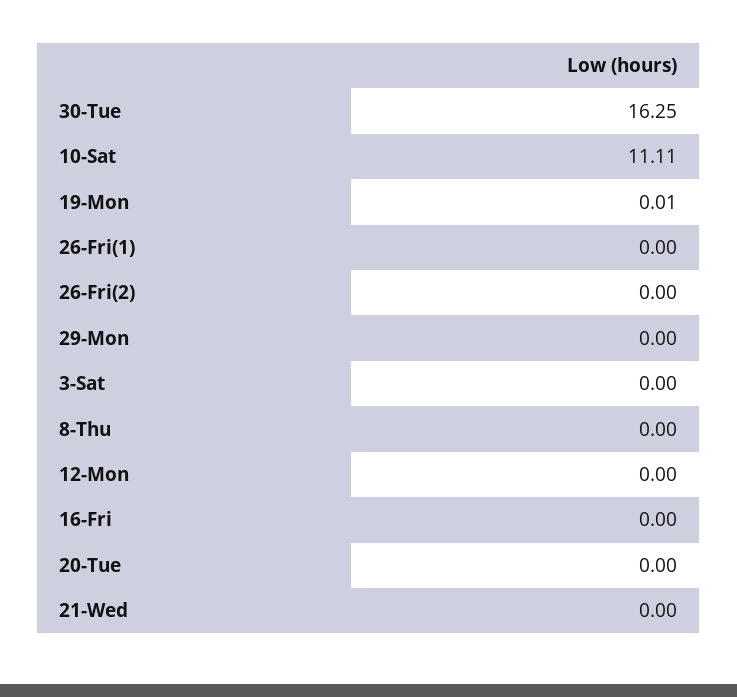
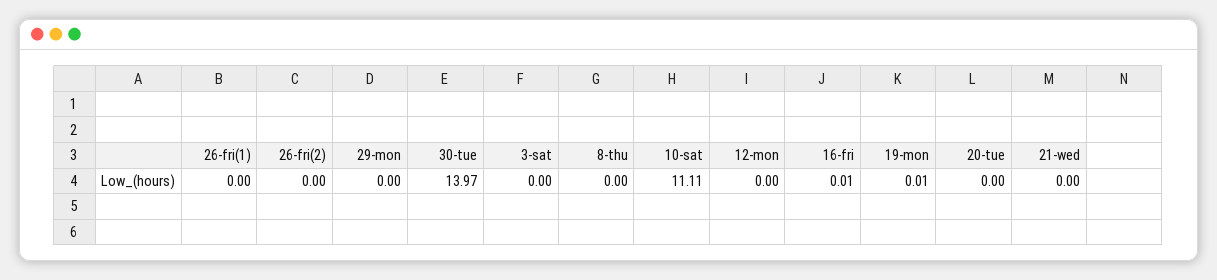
  {
-   "30-Tue": 16.25,
+   "30-Tue": 13.97,
    "10-Sat": 11.11,
    "19-Mon": 0.01,
    "26-Fri(1)": 0,
    "26-Fri(2)": 0,
    "29-Mon": 0,
    "3-Sat": 0,
    "8-Thu": 0,
    "12-Mon": 0,
-   "16-Fri": 0,
+   "16-Fri": 0.01,
    "20-Tue": 0,
    "21-Wed": 0
  }

